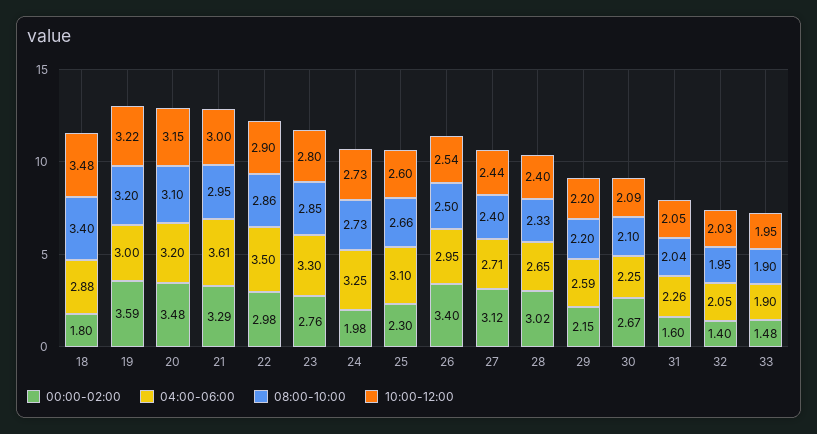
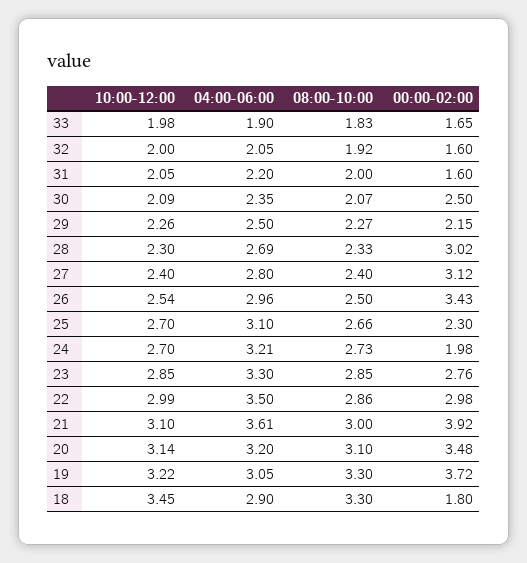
  {
    "00:00-02:00": {
      "18": 1.8,
-     "19": 3.59,
+     "19": 3.72,
      "20": 3.48,
-     "21": 3.29,
+     "21": 3.92,
      "22": 2.98,
      "23": 2.76,
      "24": 1.98,
      "25": 2.3,
-     "26": 3.4,
+     "26": 3.43,
      "27": 3.12,
      "28": 3.02,
      "29": 2.15,
-     "30": 2.67,
+     "30": 2.5,
      "31": 1.6,
-     "32": 1.4,
+     "32": 1.6,
-     "33": 1.48
+     "33": 1.65
    },
    "04:00-06:00": {
-     "18": 2.88,
+     "18": 2.9,
-     "19": 3,
+     "19": 3.05,
      "20": 3.2,
      "21": 3.61,
      "22": 3.5,
      "23": 3.3,
-     "24": 3.25,
+     "24": 3.21,
      "25": 3.1,
-     "26": 2.95,
+     "26": 2.96,
-     "27": 2.71,
+     "27": 2.8,
-     "28": 2.65,
+     "28": 2.69,
-     "29": 2.59,
+     "29": 2.5,
-     "30": 2.25,
+     "30": 2.35,
-     "31": 2.26,
+     "31": 2.2,
      "32": 2.05,
      "33": 1.9
    },
    "08:00-10:00": {
-     "18": 3.4,
+     "18": 3.3,
-     "19": 3.2,
+     "19": 3.3,
      "20": 3.1,
-     "21": 2.95,
+     "21": 3,
      "22": 2.86,
      "23": 2.85,
      "24": 2.73,
      "25": 2.66,
      "26": 2.5,
      "27": 2.4,
      "28": 2.33,
-     "29": 2.2,
+     "29": 2.27,
-     "30": 2.1,
+     "30": 2.07,
-     "31": 2.04,
+     "31": 2,
-     "32": 1.95,
+     "32": 1.92,
-     "33": 1.9
+     "33": 1.83
    },
    "10:00-12:00": {
-     "18": 3.48,
+     "18": 3.45,
      "19": 3.22,
-     "20": 3.15,
+     "20": 3.14,
-     "21": 3,
+     "21": 3.1,
-     "22": 2.9,
+     "22": 2.99,
-     "23": 2.8,
+     "23": 2.85,
-     "24": 2.73,
+     "24": 2.7,
-     "25": 2.6,
+     "25": 2.7,
      "26": 2.54,
-     "27": 2.44,
+     "27": 2.4,
-     "28": 2.4,
+     "28": 2.3,
-     "29": 2.2,
+     "29": 2.26,
      "30": 2.09,
      "31": 2.05,
-     "32": 2.03,
+     "32": 2,
-     "33": 1.95
+     "33": 1.98
    }
  }

